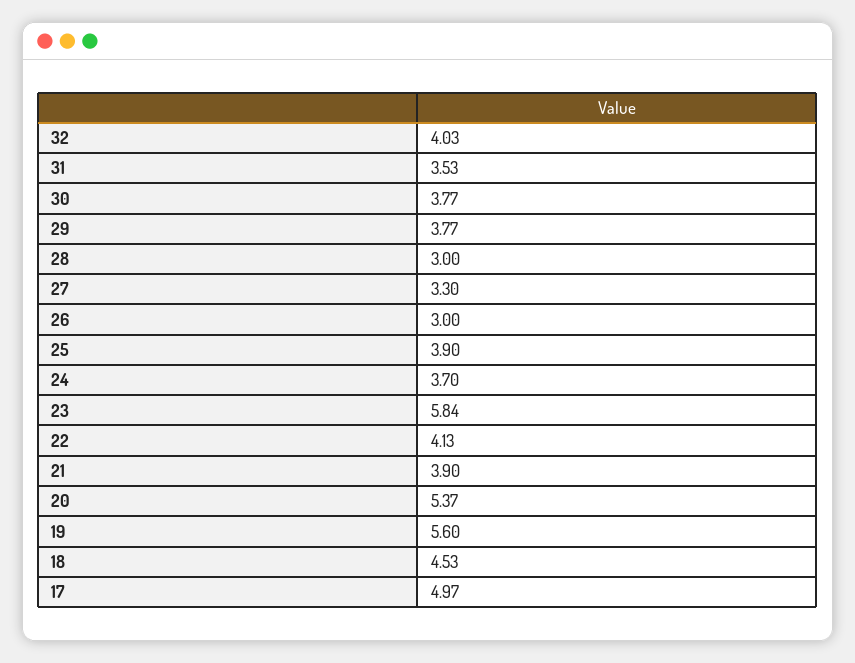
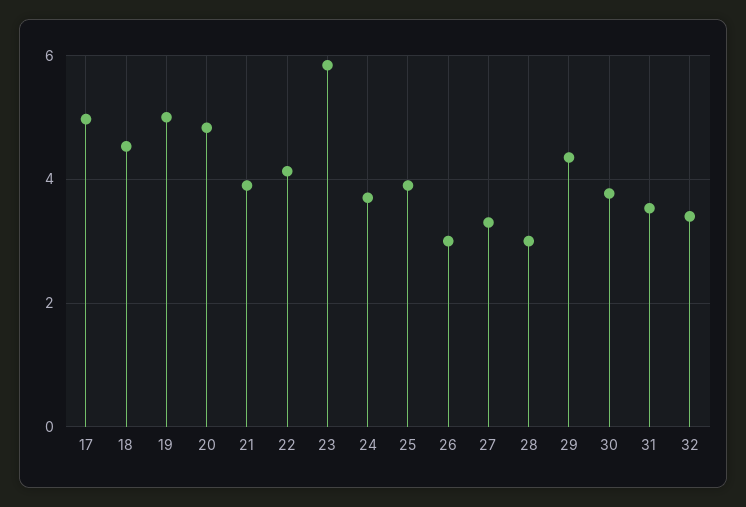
  {
-   "32": 4.03,
+   "32": 3.4,
    "31": 3.53,
    "30": 3.77,
-   "29": 3.77,
+   "29": 4.4,
    "28": 3,
    "27": 3.3,
    "26": 3,
    "25": 3.9,
    "24": 3.7,
    "23": 5.84,
    "22": 4.13,
    "21": 3.9,
-   "20": 5.37,
+   "20": 4.8,
-   "19": 5.6,
+   "19": 5,
    "18": 4.53,
    "17": 4.97
  }

